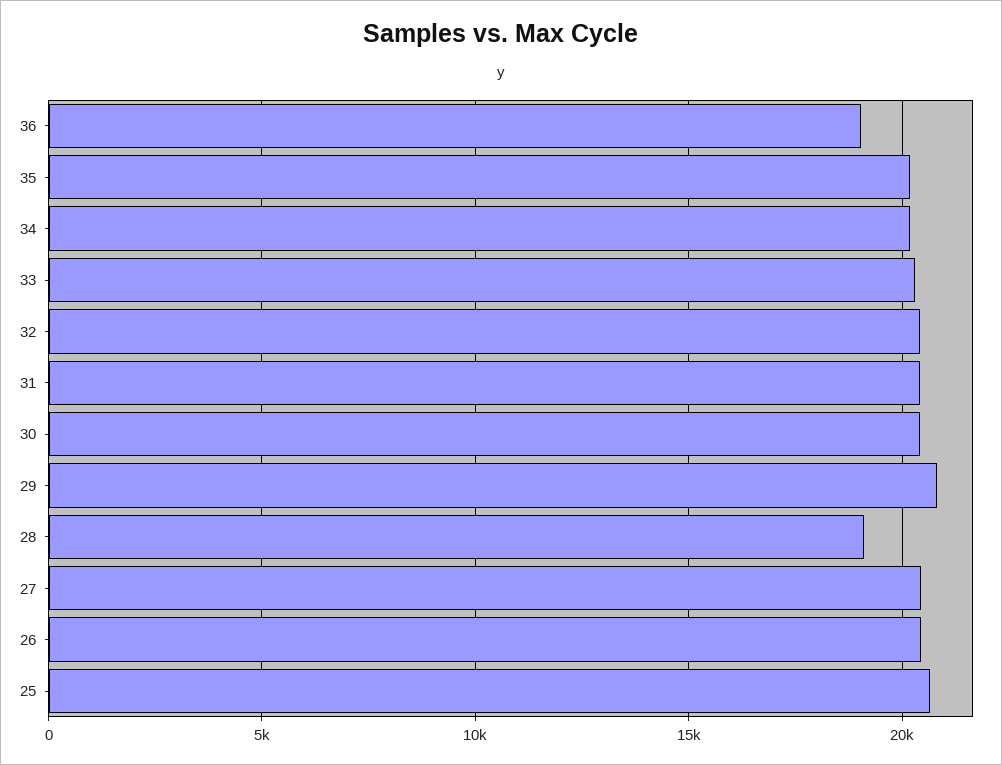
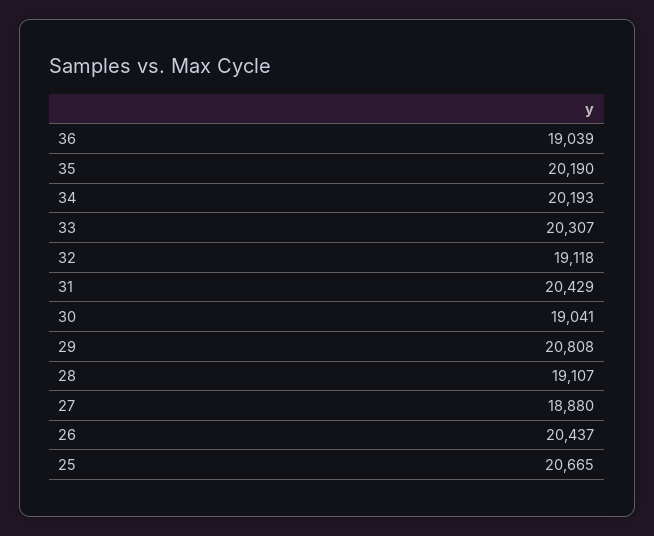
  {
    "36": 19039,
    "35": 20190,
    "34": 20193,
    "33": 20307,
-   "32": 20500,
+   "32": 19118,
    "31": 20429,
-   "30": 20500,
+   "30": 19041,
    "29": 20808,
    "28": 19107,
-   "27": 20500,
+   "27": 18880,
    "26": 20437,
    "25": 20665
  }

